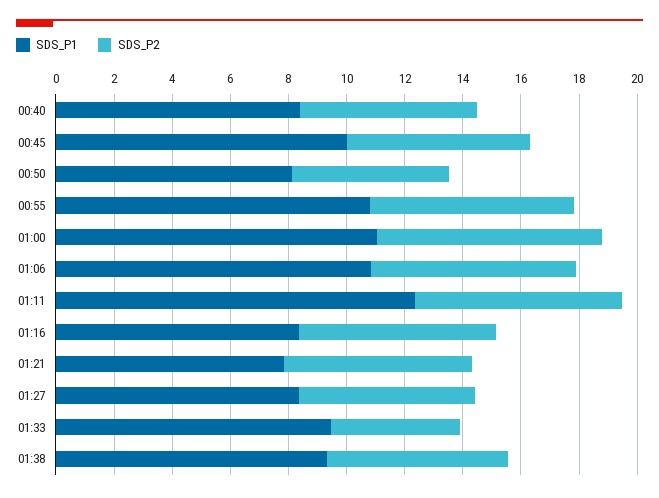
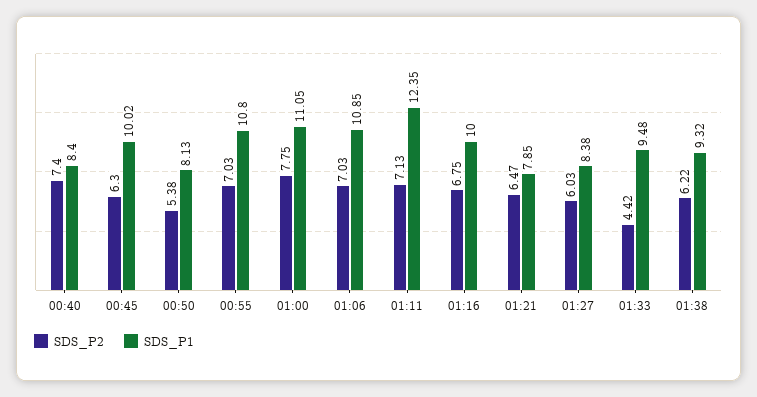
  {
    "SDS_P1": {
      "00:40": 8.4,
      "00:45": 10.02,
      "00:50": 8.13,
      "00:55": 10.8,
      "01:00": 11.05,
      "01:06": 10.85,
      "01:11": 12.35,
-     "01:16": 8.5,
+     "01:16": 10,
      "01:21": 7.85,
      "01:27": 8.38,
      "01:33": 9.48,
      "01:38": 9.32
    },
    "SDS_P2": {
-     "00:40": 6,
+     "00:40": 7.4,
      "00:45": 6.3,
      "00:50": 5.38,
      "00:55": 7.03,
      "01:00": 7.75,
      "01:06": 7.03,
      "01:11": 7.13,
      "01:16": 6.75,
      "01:21": 6.47,
      "01:27": 6.03,
      "01:33": 4.42,
      "01:38": 6.22
    }
  }

